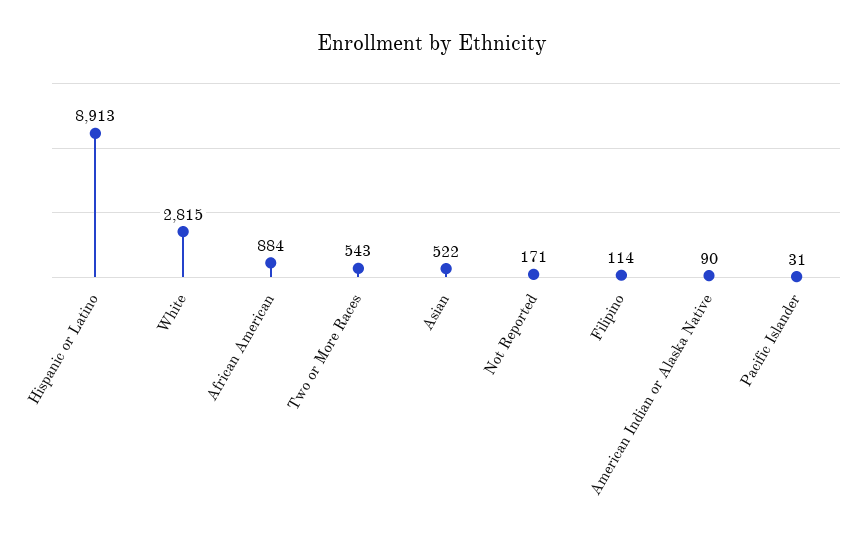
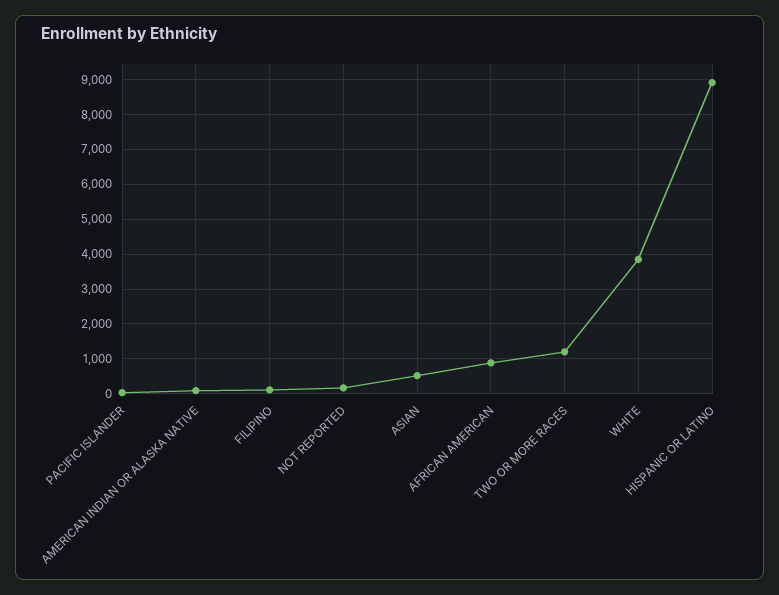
  {
    "Hispanic or Latino": 8913,
-   "White": 2815,
+   "White": 3800,
    "African American": 884,
-   "Two or More Races": 543,
+   "Two or More Races": 1200,
    "Asian": 522,
    "Not Reported": 171,
    "Filipino": 114,
    "American Indian or Alaska Native": 90,
    "Pacific Islander": 31
  }

